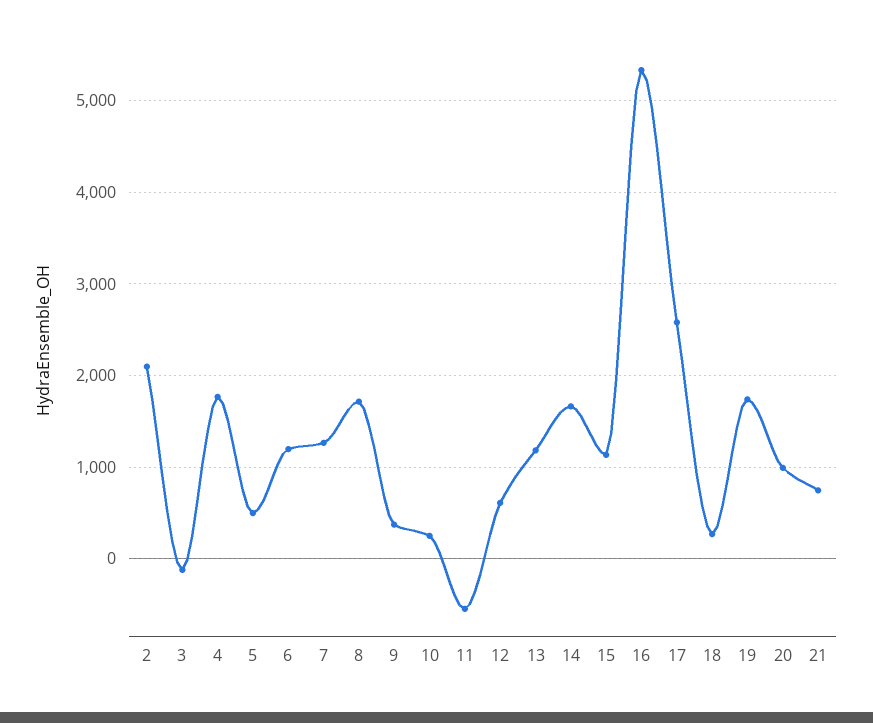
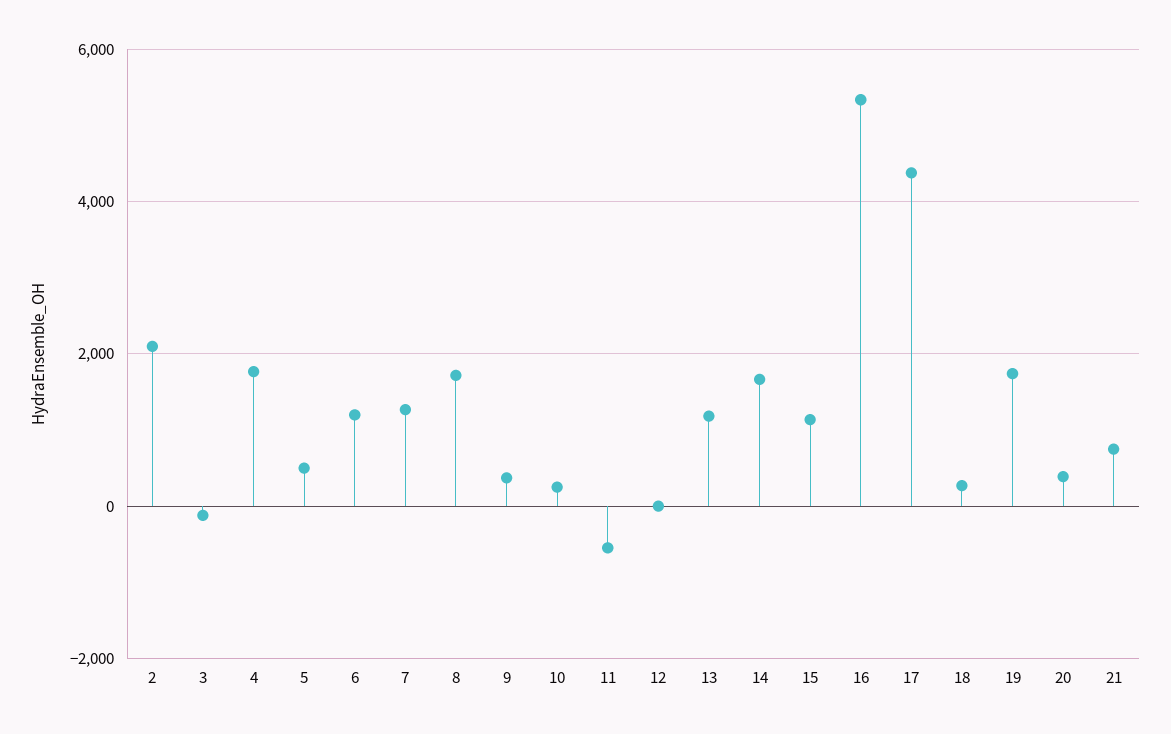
  {
    "2": 2100,
    "3": -100,
    "4": 1800,
    "5": 500,
    "6": 1200,
    "7": 1300,
    "8": 1700,
    "9": 400,
    "10": 200,
    "11": -500,
-   "12": 600,
+   "12": 0,
    "13": 1200,
    "14": 1700,
    "15": 1100,
    "16": 5300,
-   "17": 2600,
+   "17": 4400,
    "18": 300,
    "19": 1700,
-   "20": 1000,
+   "20": 400,
    "21": 700
  }

